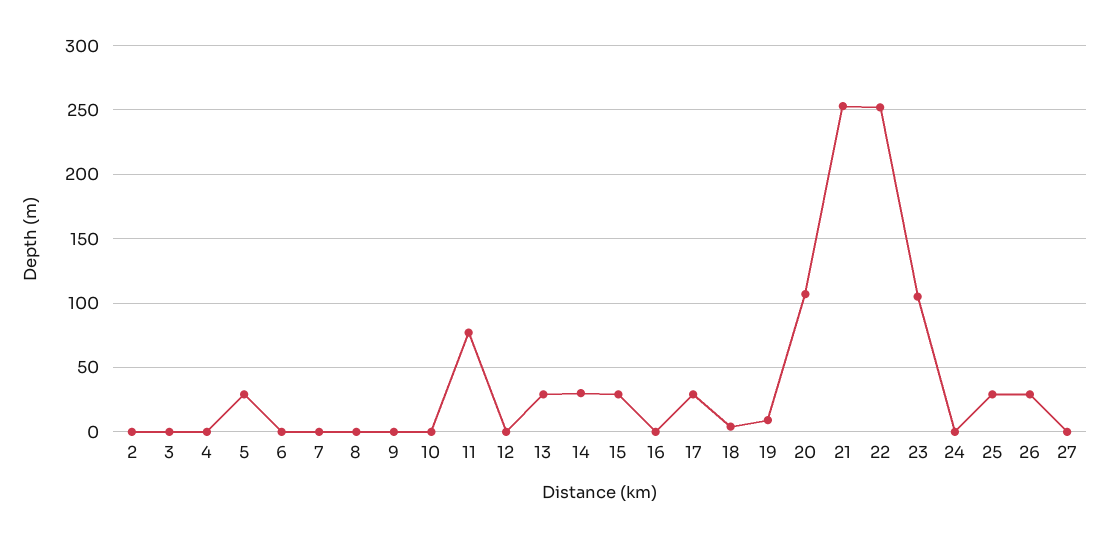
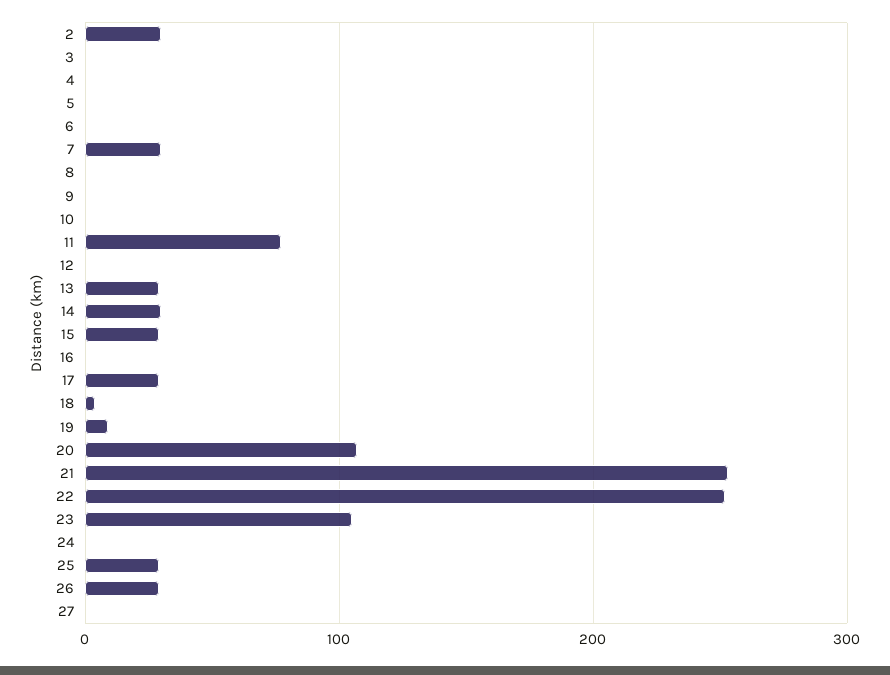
  {
-   "2": 0,
+   "2": 30,
    "3": 0,
    "4": 0,
-   "5": 30,
+   "5": 0,
    "6": 0,
-   "7": 0,
+   "7": 30,
    "8": 0,
    "9": 0,
    "10": 0,
    "11": 75,
    "12": 0,
    "13": 30,
    "14": 30,
    "15": 30,
    "16": 0,
    "17": 30,
    "18": 5,
    "19": 10,
    "20": 105,
    "21": 255,
    "22": 250,
    "23": 105,
    "24": 0,
    "25": 30,
    "26": 30,
    "27": 0
  }

